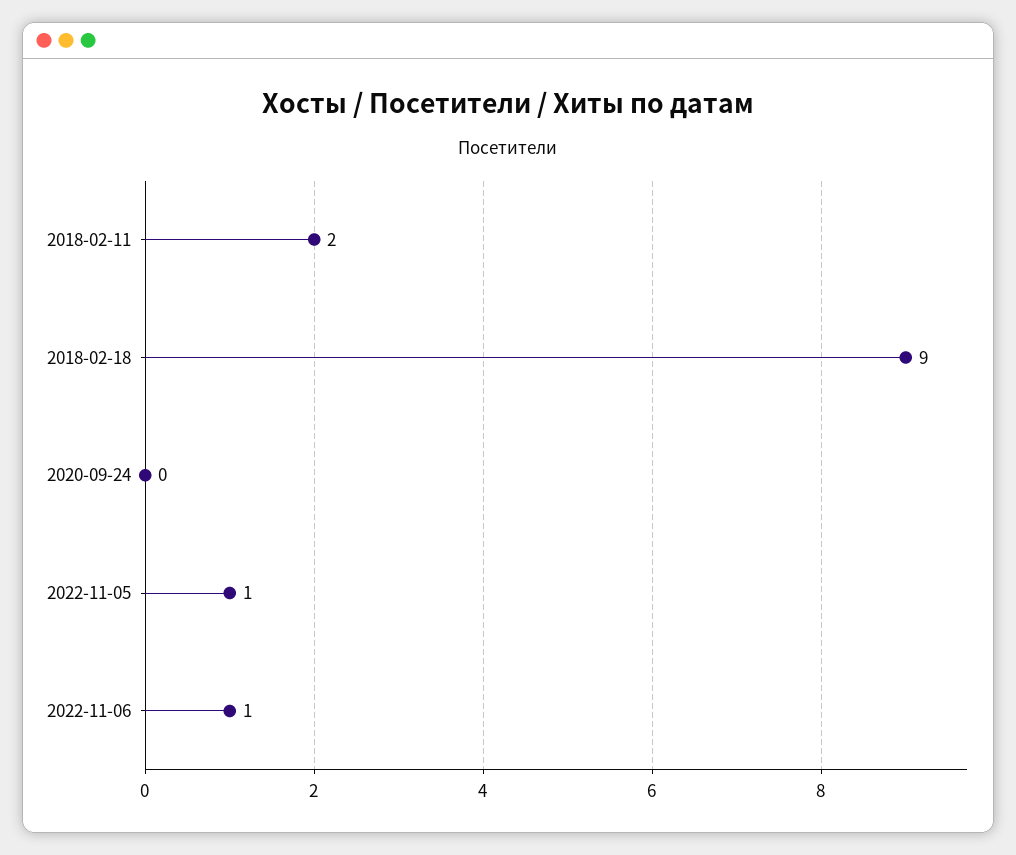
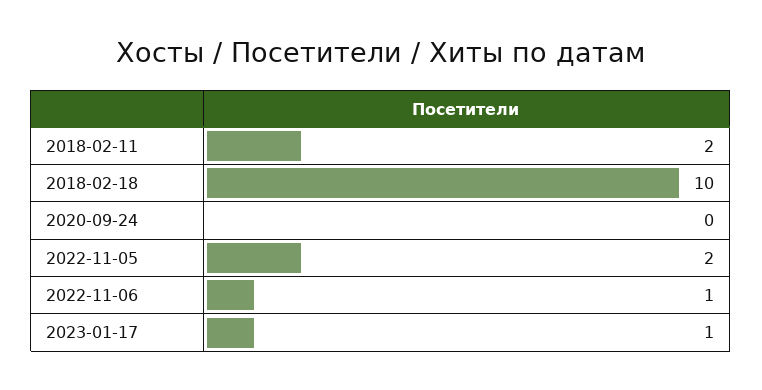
  {
    "2018-02-11": 2,
-   "2018-02-18": 9,
+   "2018-02-18": 10,
    "2020-09-24": 0,
-   "2022-11-05": 1,
+   "2022-11-05": 2,
-   "2022-11-06": 1
+   "2022-11-06": 1,
+   "2023-01-17": 1
  }

